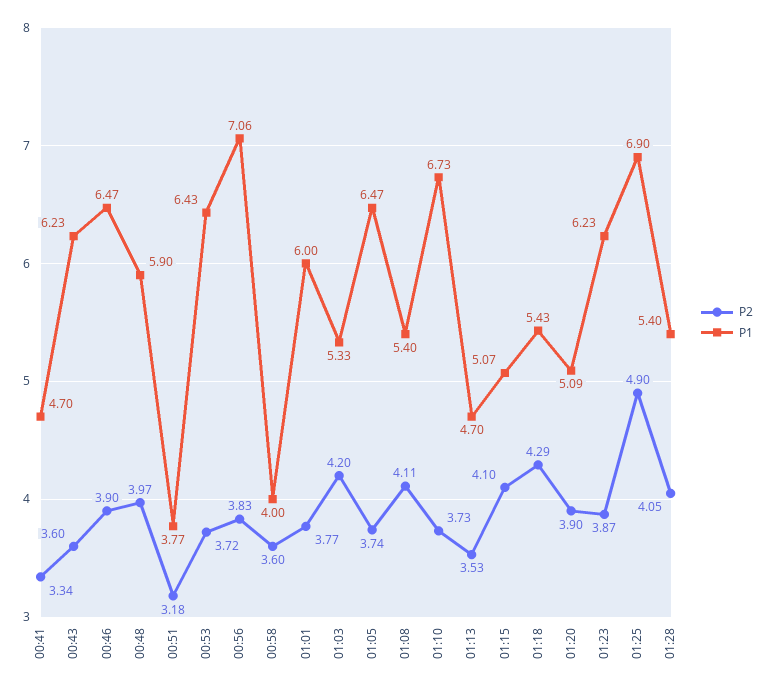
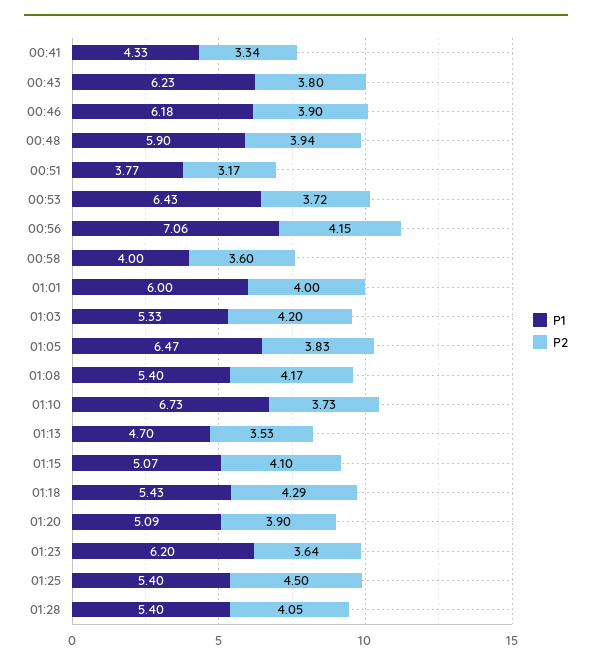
  {
    "P2": {
      "00:41": 3.34,
-     "00:43": 3.6,
+     "00:43": 3.8,
      "00:46": 3.9,
-     "00:48": 3.97,
+     "00:48": 3.94,
-     "00:51": 3.18,
+     "00:51": 3.17,
      "00:53": 3.72,
-     "00:56": 3.83,
+     "00:56": 4.15,
      "00:58": 3.6,
-     "01:01": 3.77,
+     "01:01": 4,
      "01:03": 4.2,
-     "01:05": 3.74,
+     "01:05": 3.83,
-     "01:08": 4.11,
+     "01:08": 4.17,
      "01:10": 3.73,
      "01:13": 3.53,
      "01:15": 4.1,
      "01:18": 4.29,
      "01:20": 3.9,
-     "01:23": 3.87,
+     "01:23": 3.64,
-     "01:25": 4.9,
+     "01:25": 4.5,
      "01:28": 4.05
    },
    "P1": {
-     "00:41": 4.7,
+     "00:41": 4.33,
      "00:43": 6.23,
-     "00:46": 6.47,
+     "00:46": 6.18,
      "00:48": 5.9,
      "00:51": 3.77,
      "00:53": 6.43,
      "00:56": 7.06,
      "00:58": 4,
      "01:01": 6,
      "01:03": 5.33,
      "01:05": 6.47,
      "01:08": 5.4,
      "01:10": 6.73,
      "01:13": 4.7,
      "01:15": 5.07,
      "01:18": 5.43,
      "01:20": 5.09,
-     "01:23": 6.23,
+     "01:23": 6.2,
-     "01:25": 6.9,
+     "01:25": 5.4,
      "01:28": 5.4
    }
  }

